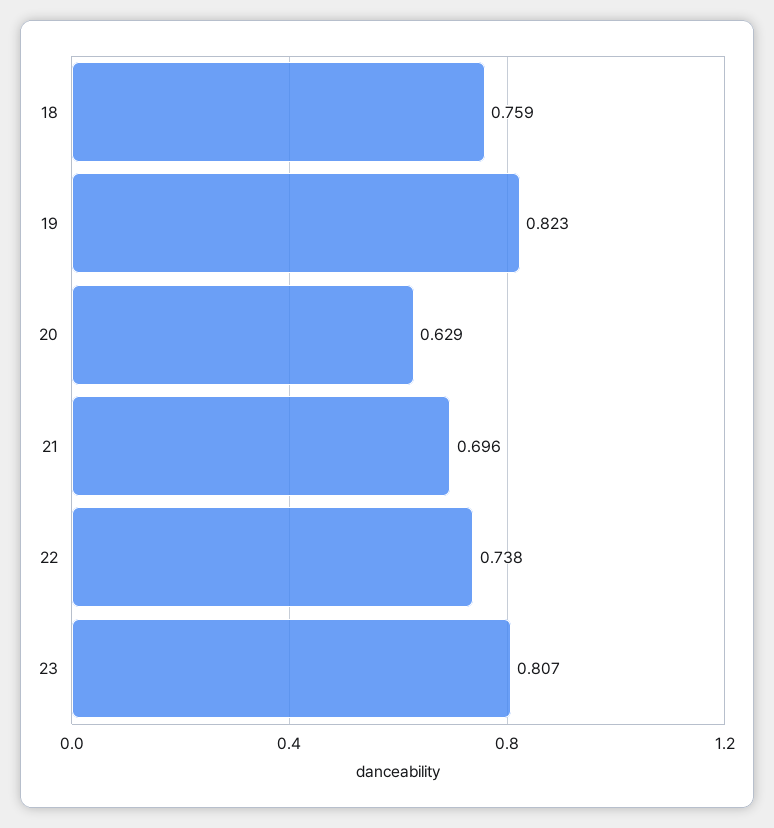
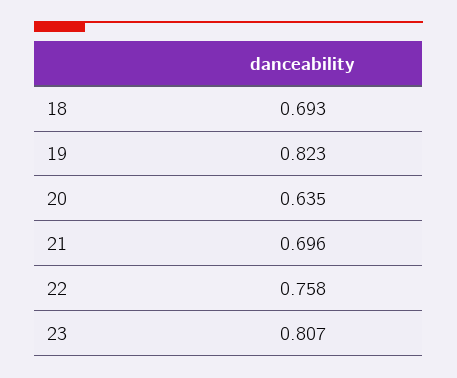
  {
-   "18": 0.759,
+   "18": 0.693,
    "19": 0.823,
-   "20": 0.629,
+   "20": 0.635,
    "21": 0.696,
-   "22": 0.738,
+   "22": 0.758,
    "23": 0.807
  }

